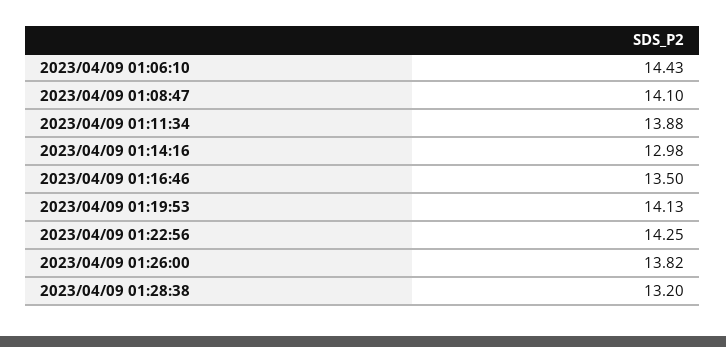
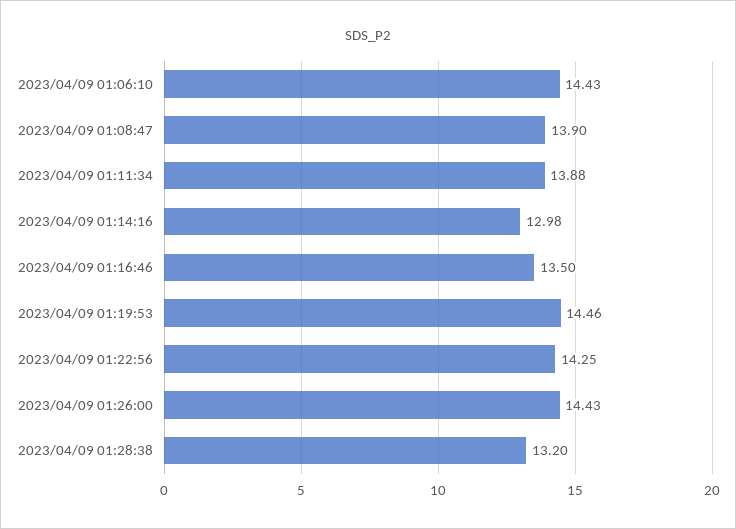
  {
    "2023/04/09 01:06:10": 14.43,
-   "2023/04/09 01:08:47": 14.1,
+   "2023/04/09 01:08:47": 13.9,
    "2023/04/09 01:11:34": 13.88,
    "2023/04/09 01:14:16": 12.98,
    "2023/04/09 01:16:46": 13.5,
-   "2023/04/09 01:19:53": 14.13,
+   "2023/04/09 01:19:53": 14.46,
    "2023/04/09 01:22:56": 14.25,
-   "2023/04/09 01:26:00": 13.82,
+   "2023/04/09 01:26:00": 14.43,
    "2023/04/09 01:28:38": 13.2
  }

